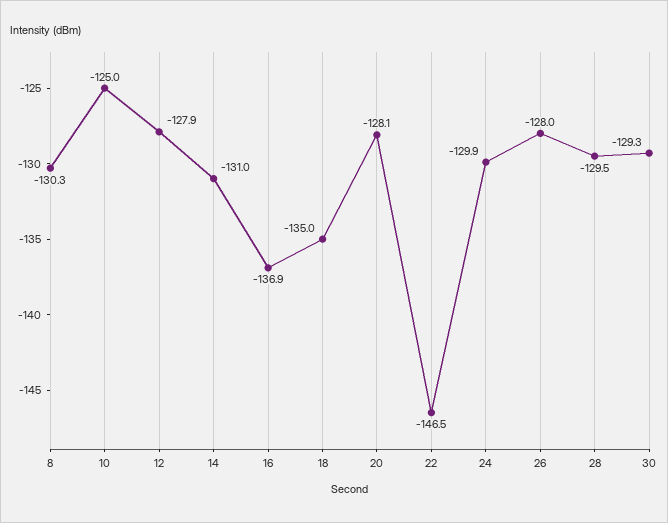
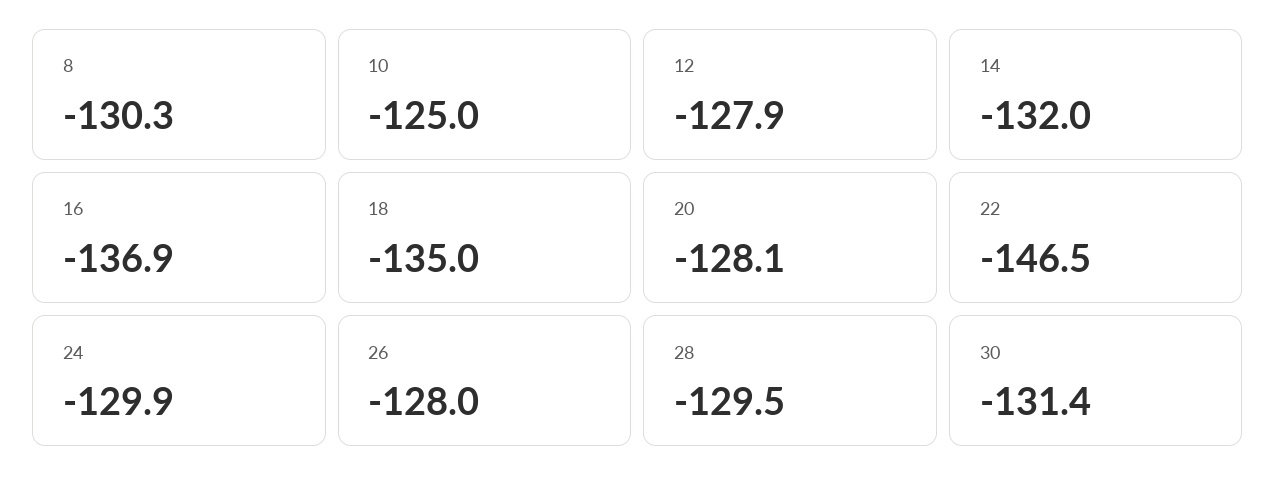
  {
    "8": -130.3,
    "10": -125,
    "12": -127.9,
-   "14": -131,
+   "14": -132,
    "16": -136.9,
    "18": -135,
    "20": -128.1,
    "22": -146.5,
    "24": -129.9,
    "26": -128,
    "28": -129.5,
-   "30": -129.3
+   "30": -131.4
  }

